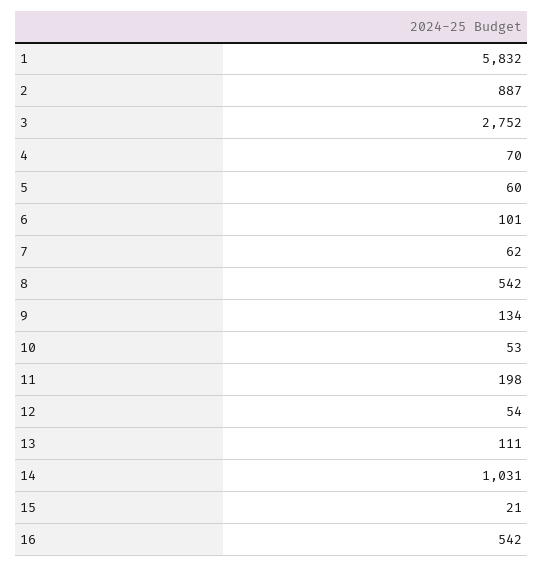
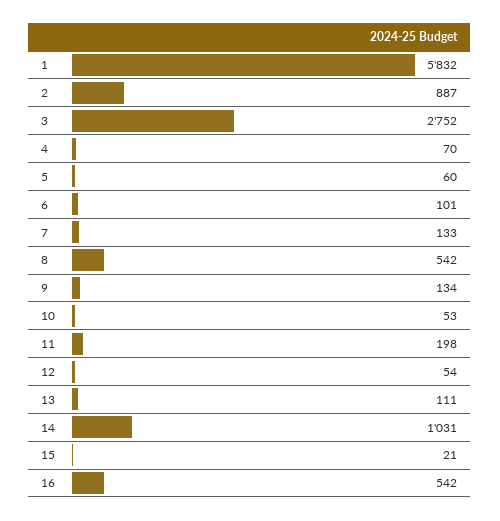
  {
    "1": 5832,
    "2": 887,
    "3": 2752,
    "4": 70,
    "5": 60,
    "6": 101,
-   "7": 62,
+   "7": 133,
    "8": 542,
    "9": 134,
    "10": 53,
    "11": 198,
    "12": 54,
    "13": 111,
    "14": 1031,
    "15": 21,
    "16": 542
  }

